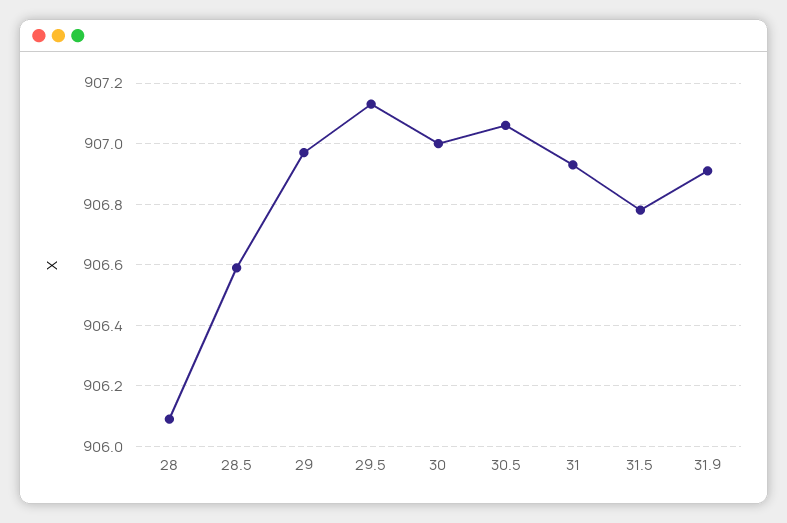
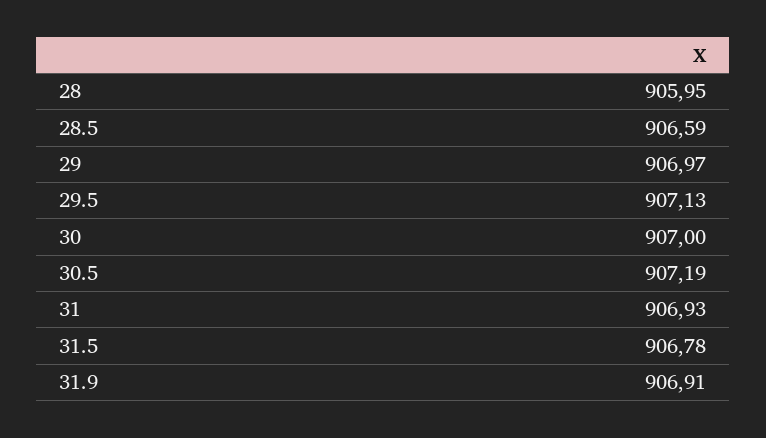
  {
-   "28": 906.1,
+   "28": 905.95,
    "28.5": 906.59,
    "29": 906.97,
    "29.5": 907.13,
    "30": 907,
-   "30.5": 907.05,
+   "30.5": 907.19,
    "31": 906.93,
    "31.5": 906.78,
    "31.9": 906.91
  }

